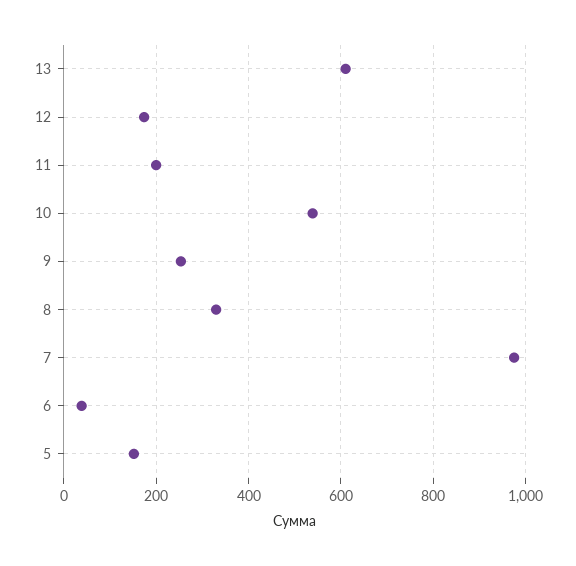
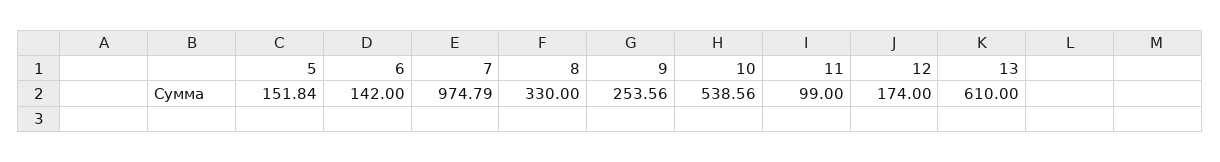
  {
    "13": 610,
    "12": 174,
-   "11": 200,
+   "11": 99,
    "10": 538.56,
    "9": 253.56,
    "8": 330,
    "7": 974.79,
-   "6": 40,
+   "6": 142,
    "5": 151.84
  }

